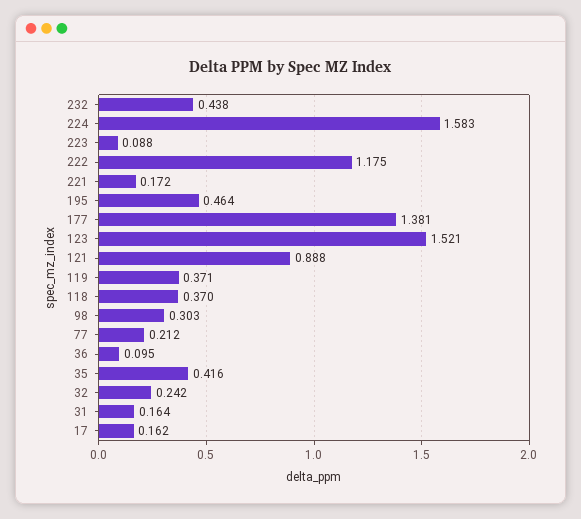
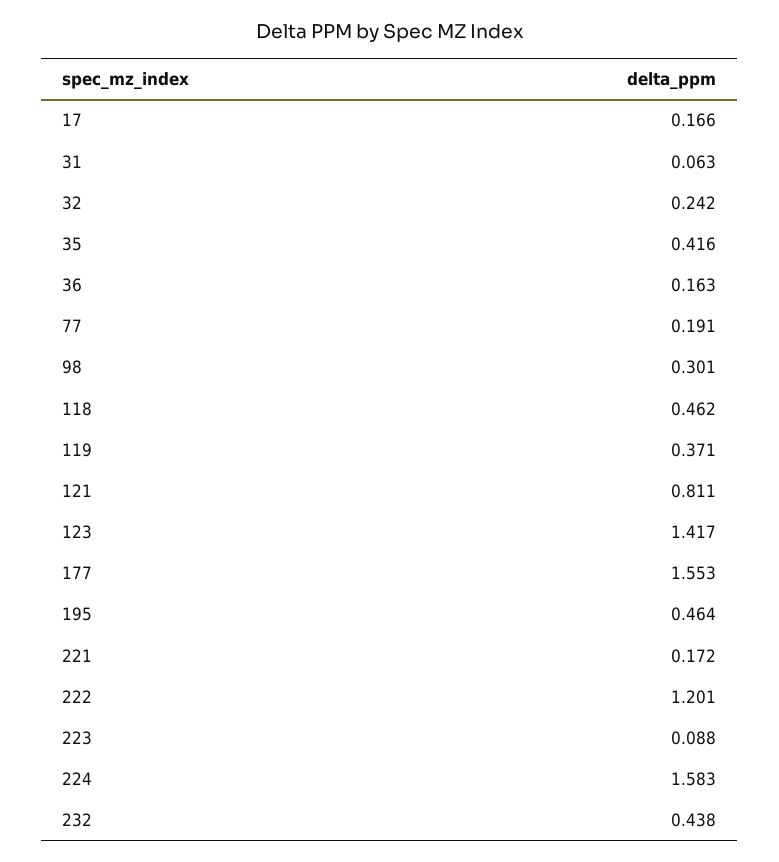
  {
    "232": 0.438,
    "224": 1.583,
    "223": 0.088,
-   "222": 1.175,
+   "222": 1.201,
    "221": 0.172,
    "195": 0.464,
-   "177": 1.381,
+   "177": 1.553,
-   "123": 1.521,
+   "123": 1.417,
-   "121": 0.888,
+   "121": 0.811,
    "119": 0.371,
-   "118": 0.37,
+   "118": 0.462,
-   "98": 0.303,
+   "98": 0.301,
-   "77": 0.212,
+   "77": 0.191,
-   "36": 0.095,
+   "36": 0.163,
    "35": 0.416,
    "32": 0.242,
-   "31": 0.164,
+   "31": 0.063,
-   "17": 0.162
+   "17": 0.166
  }

